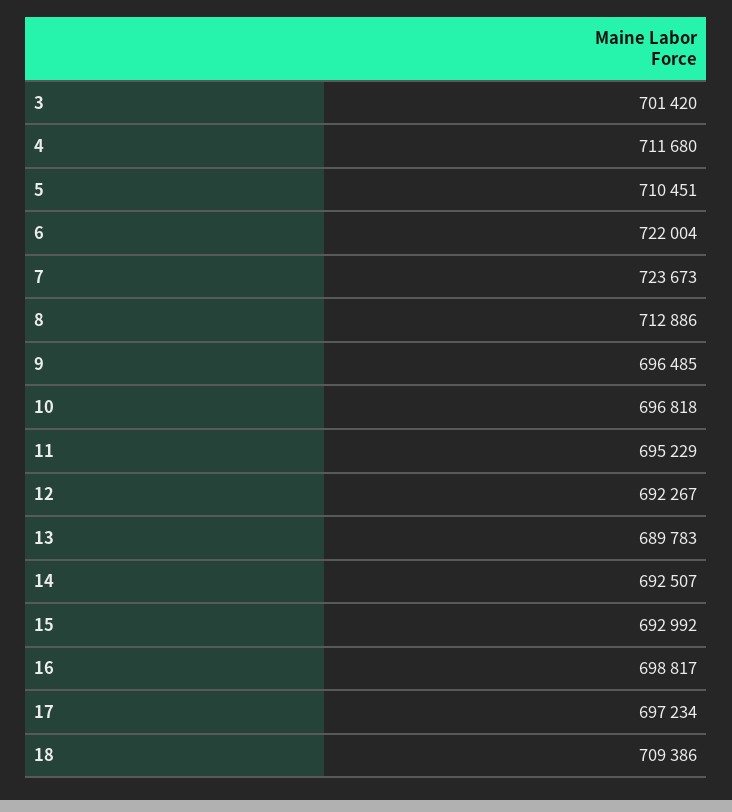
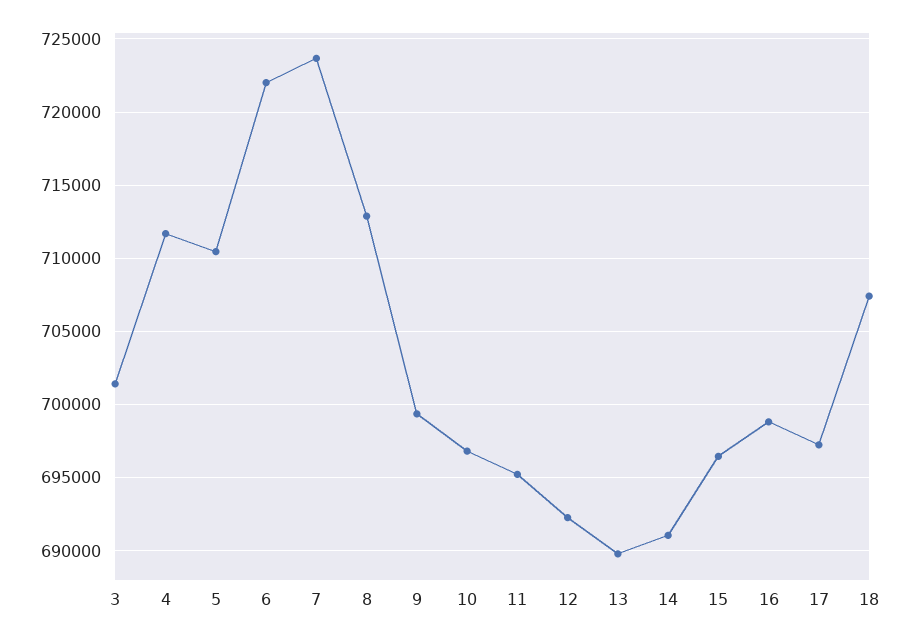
  {
    "3": 701420,
    "4": 711680,
    "5": 710451,
    "6": 722004,
    "7": 723673,
    "8": 712886,
-   "9": 696485,
+   "9": 699500,
    "10": 696818,
    "11": 695229,
    "12": 692267,
    "13": 689783,
-   "14": 692507,
+   "14": 691000,
-   "15": 692992,
+   "15": 696500,
    "16": 698817,
    "17": 697234,
-   "18": 709386
+   "18": 707500
  }

